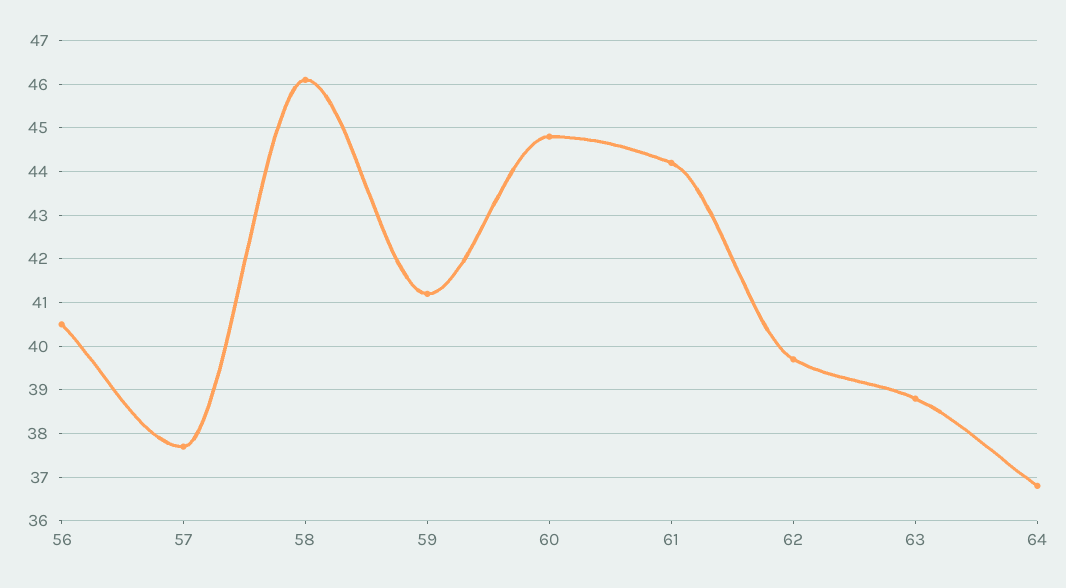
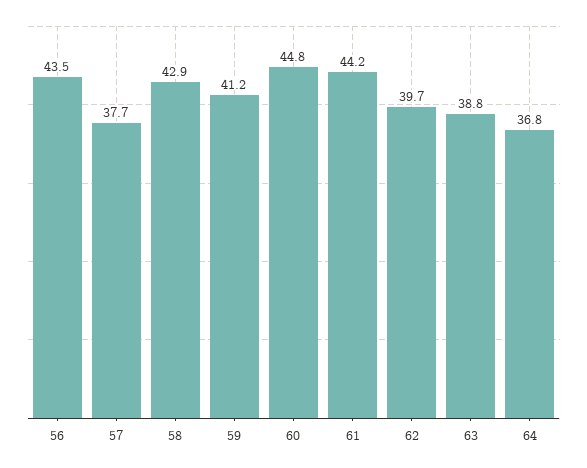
  {
-   "56": 40.5,
+   "56": 43.5,
    "57": 37.7,
-   "58": 46,
+   "58": 42.9,
    "59": 41.2,
    "60": 44.8,
    "61": 44.2,
    "62": 39.7,
    "63": 38.8,
    "64": 36.8
  }

